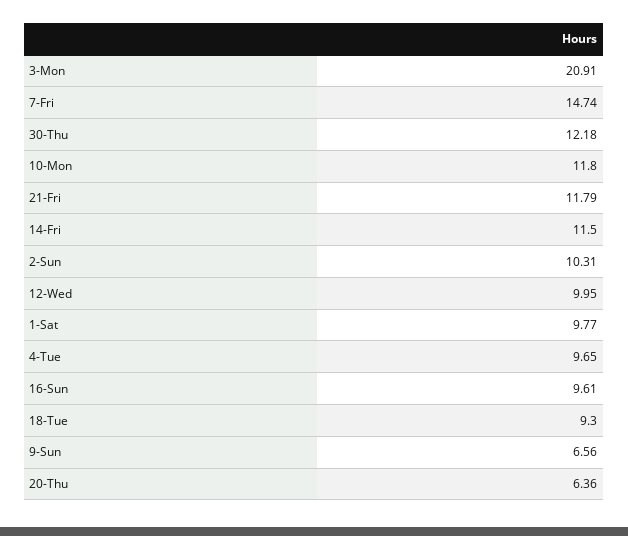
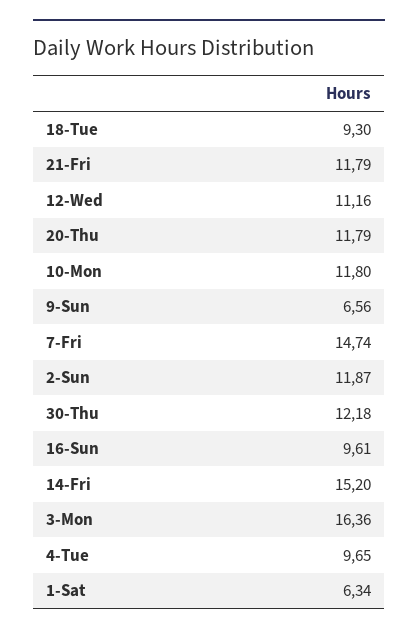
  {
-   "3-Mon": 20.91,
+   "3-Mon": 16.36,
    "7-Fri": 14.74,
    "30-Thu": 12.18,
    "10-Mon": 11.8,
    "21-Fri": 11.79,
-   "14-Fri": 11.5,
+   "14-Fri": 15.2,
-   "2-Sun": 10.31,
+   "2-Sun": 11.87,
-   "12-Wed": 9.95,
+   "12-Wed": 11.16,
-   "1-Sat": 9.77,
+   "1-Sat": 6.34,
    "4-Tue": 9.65,
    "16-Sun": 9.61,
    "18-Tue": 9.3,
    "9-Sun": 6.56,
-   "20-Thu": 6.36
+   "20-Thu": 11.79
  }

